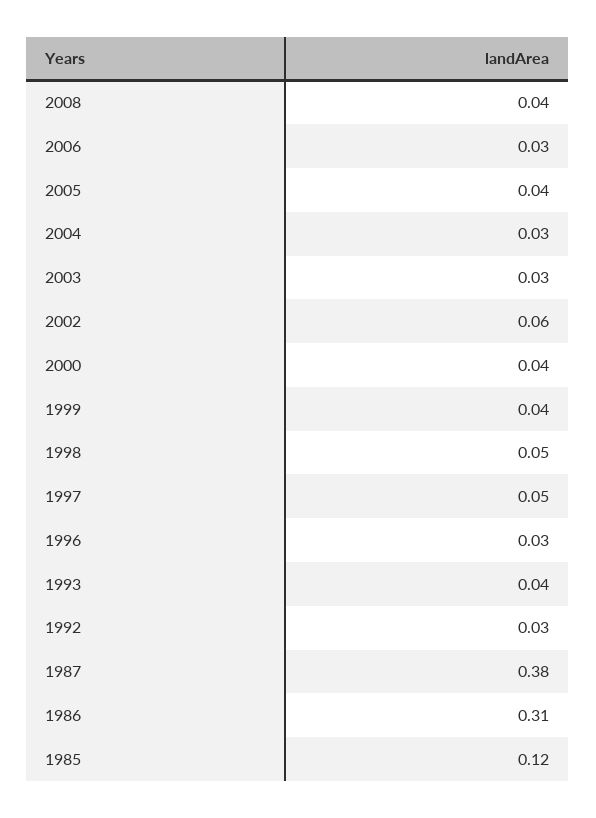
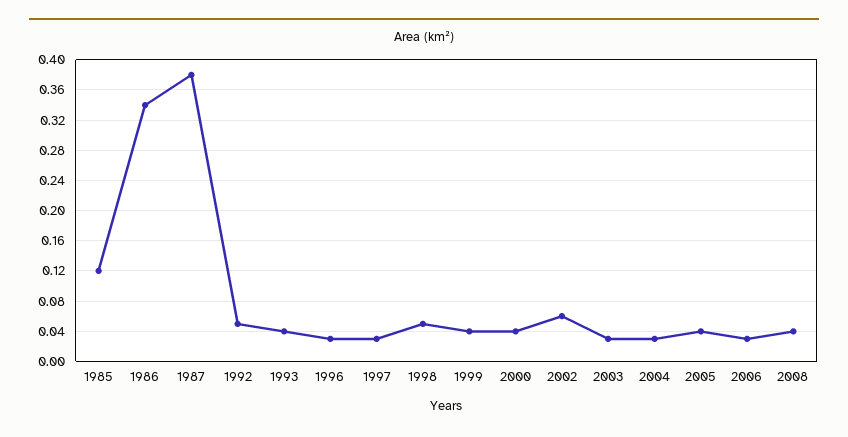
  {
    "2008": 0.04,
    "2006": 0.03,
    "2005": 0.04,
    "2004": 0.03,
    "2003": 0.03,
    "2002": 0.06,
    "2000": 0.04,
    "1999": 0.04,
    "1998": 0.05,
-   "1997": 0.05,
+   "1997": 0.03,
    "1996": 0.03,
    "1993": 0.04,
-   "1992": 0.03,
+   "1992": 0.05,
    "1987": 0.38,
-   "1986": 0.31,
+   "1986": 0.34,
    "1985": 0.12
  }

